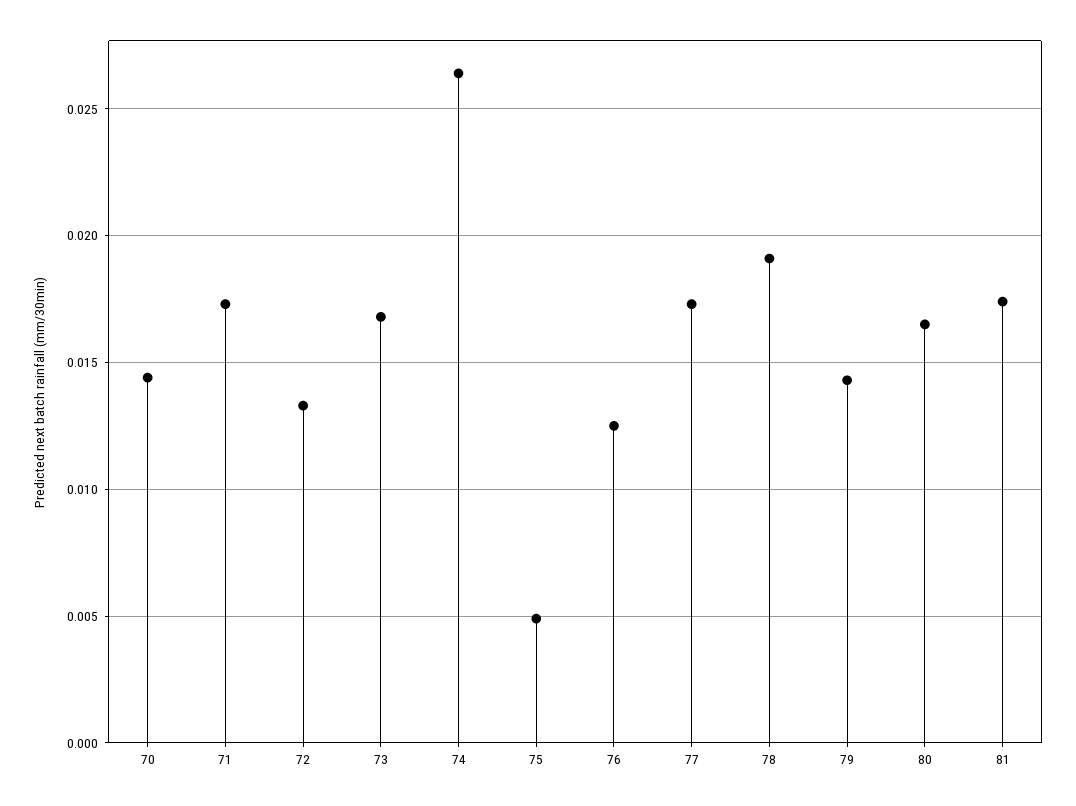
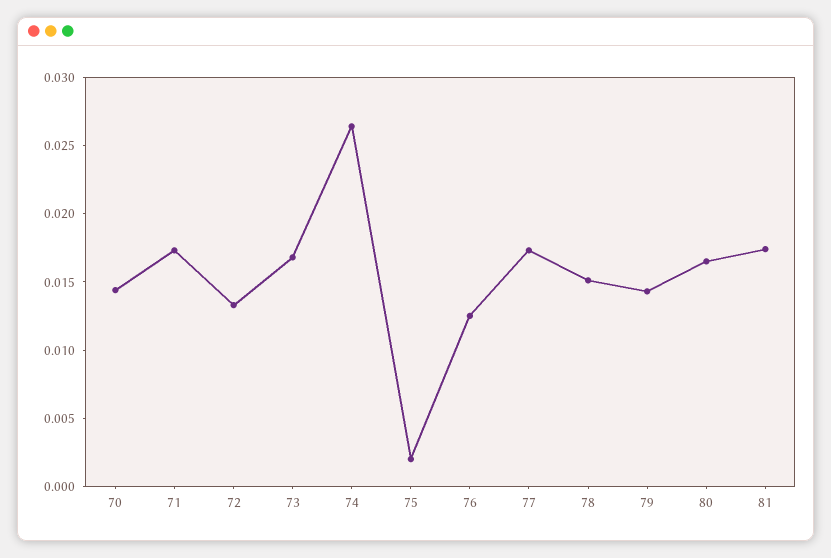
  {
    "70": 0.0145,
    "71": 0.0175,
    "72": 0.0135,
    "73": 0.017,
    "74": 0.0265,
-   "75": 0.005,
+   "75": 0.002,
    "76": 0.0125,
    "77": 0.0175,
-   "78": 0.019,
+   "78": 0.015,
    "79": 0.0145,
    "80": 0.0165,
    "81": 0.0175
  }

